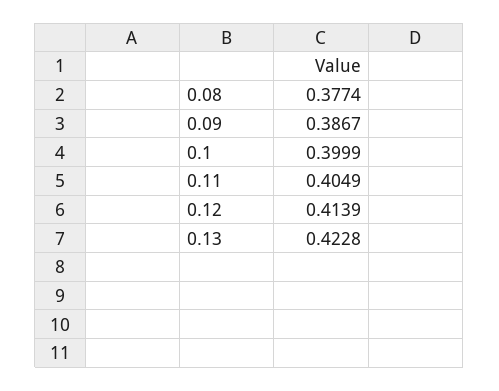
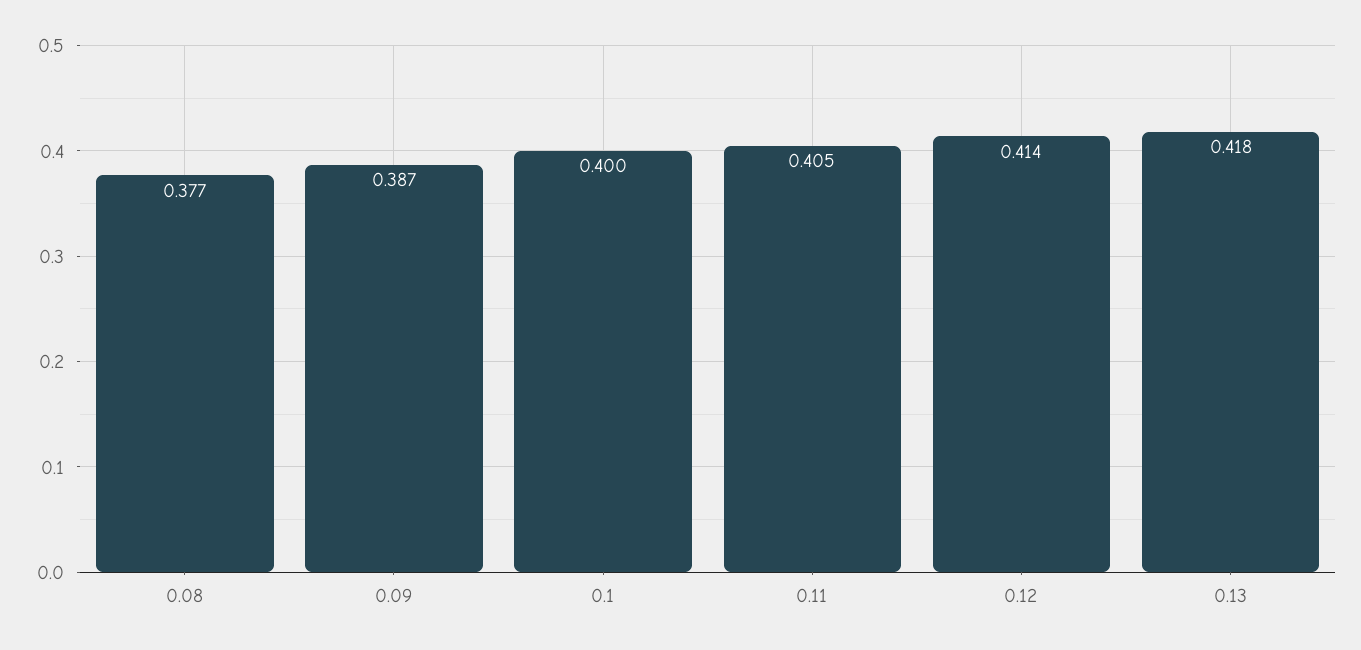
  {
    "0.08": 0.3774,
    "0.09": 0.3867,
    "0.1": 0.3999,
    "0.11": 0.4049,
    "0.12": 0.4139,
-   "0.13": 0.4228
+   "0.13": 0.418
  }

